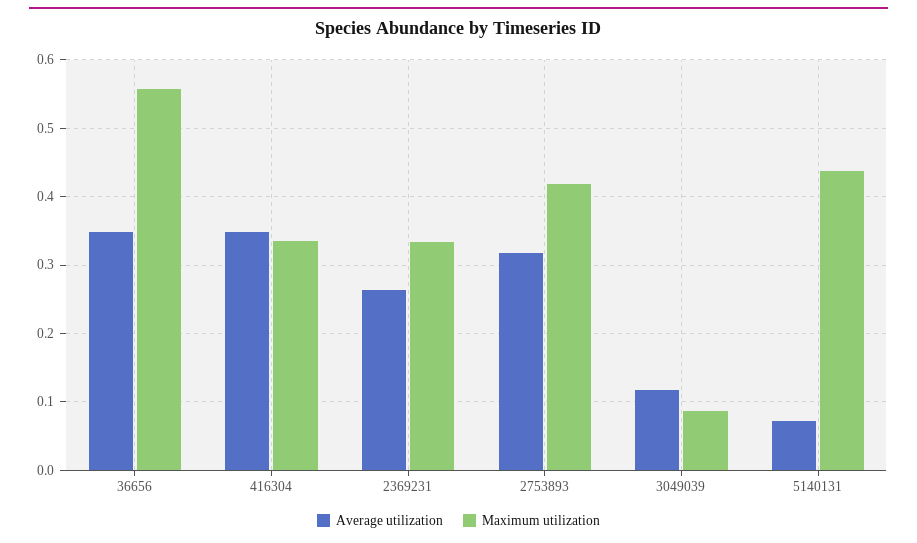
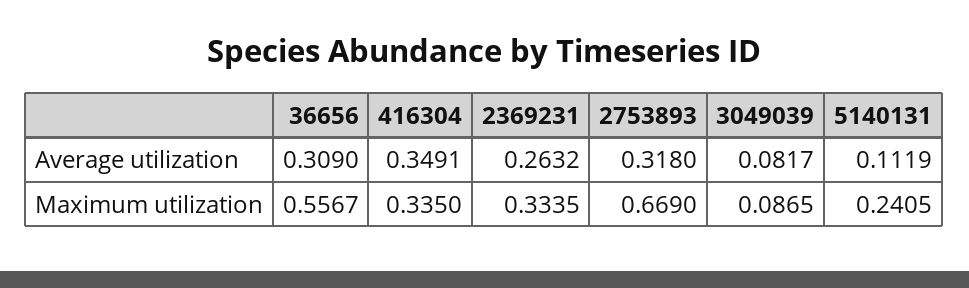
  {
    "Average utilization": {
-     "36656": 0.35,
+     "36656": 0.309,
      "416304": 0.3491,
      "2369231": 0.2632,
      "2753893": 0.318,
-     "3049039": 0.12,
+     "3049039": 0.0817,
-     "5140131": 0.07
+     "5140131": 0.1119
    },
    "Maximum utilization": {
      "36656": 0.5567,
      "416304": 0.335,
      "2369231": 0.3335,
-     "2753893": 0.42,
+     "2753893": 0.669,
      "3049039": 0.0865,
-     "5140131": 0.44
+     "5140131": 0.2405
    }
  }

